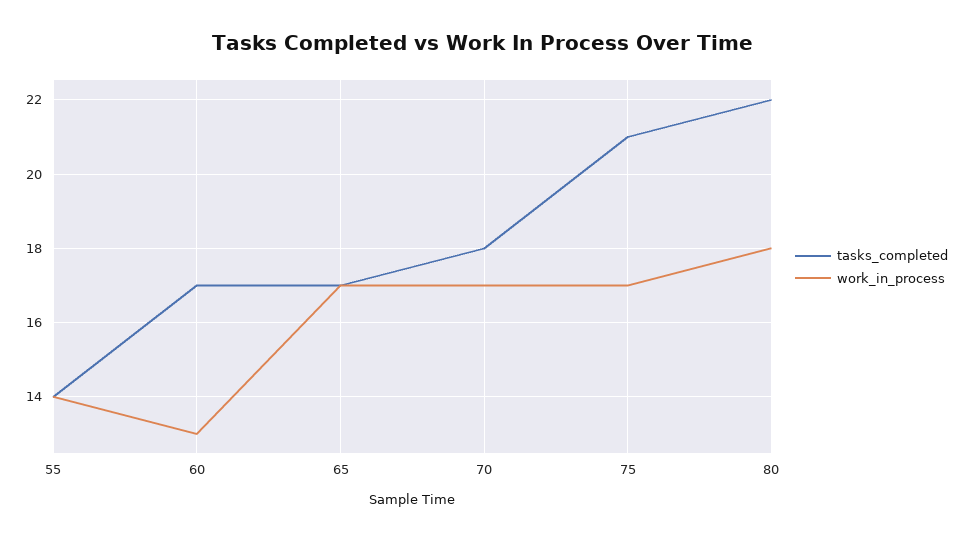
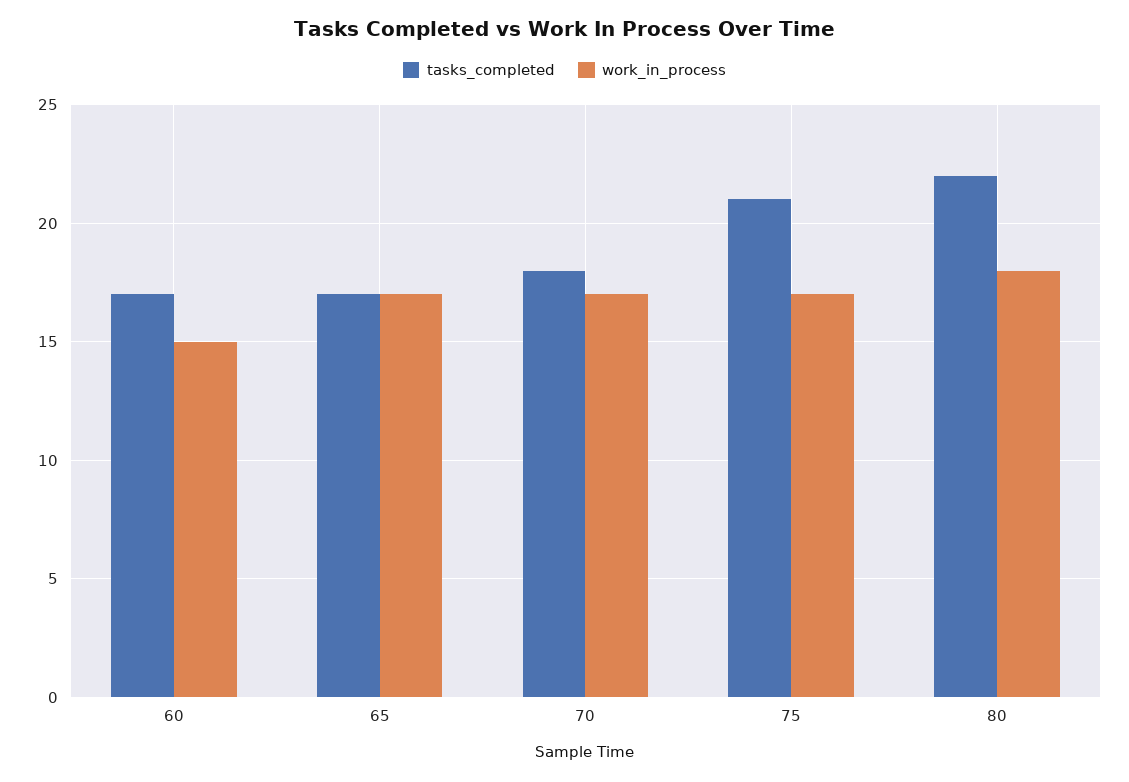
  {
    "tasks_completed": {
-     "55": 14,
      "60": 17,
      "65": 17,
      "70": 18,
      "75": 21,
      "80": 22
    },
    "work_in_process": {
-     "55": 14,
-     "60": 13,
+     "60": 15,
      "65": 17,
      "70": 17,
      "75": 17,
      "80": 18
    }
  }

